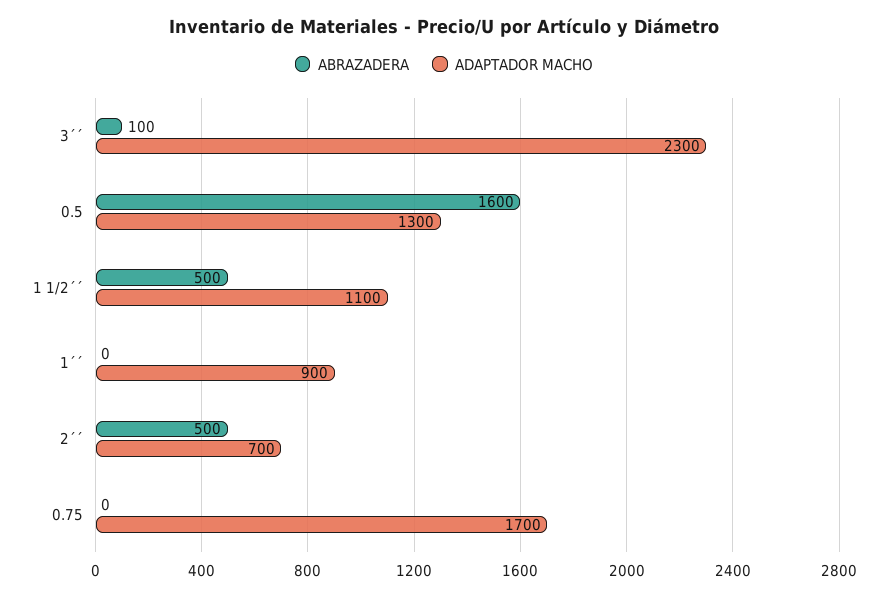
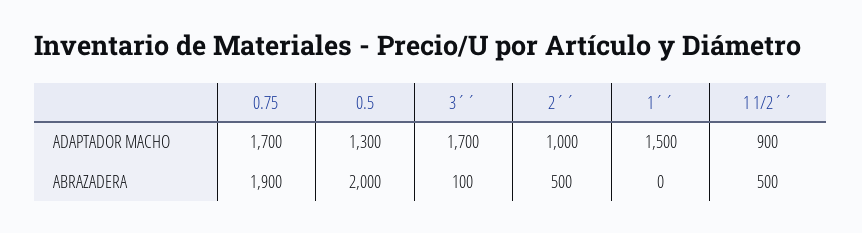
  {
    "ABRAZADERA": {
      "3´´": 100,
-     "0.5": 1600,
+     "0.5": 2000,
      "1 1/2´´": 500,
      "1´´": 0,
      "2´´": 500,
-     "0.75": 0
+     "0.75": 1900
    },
    "ADAPTADOR MACHO": {
-     "3´´": 2300,
+     "3´´": 1700,
      "0.5": 1300,
-     "1 1/2´´": 1100,
+     "1 1/2´´": 900,
-     "1´´": 900,
+     "1´´": 1500,
-     "2´´": 700,
+     "2´´": 1000,
      "0.75": 1700
    }
  }

